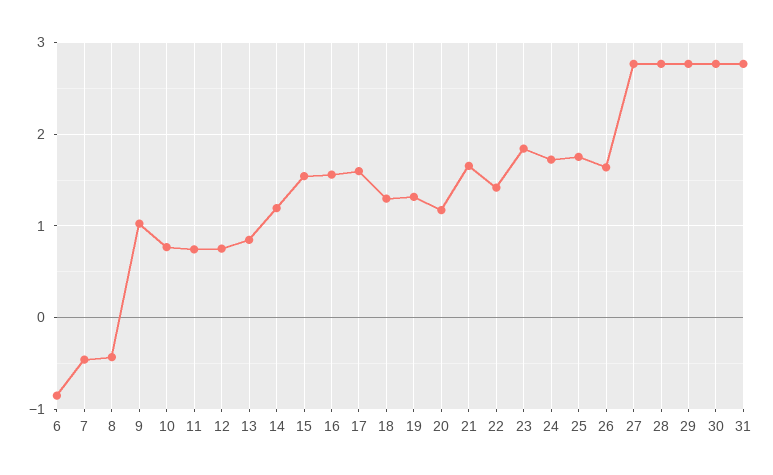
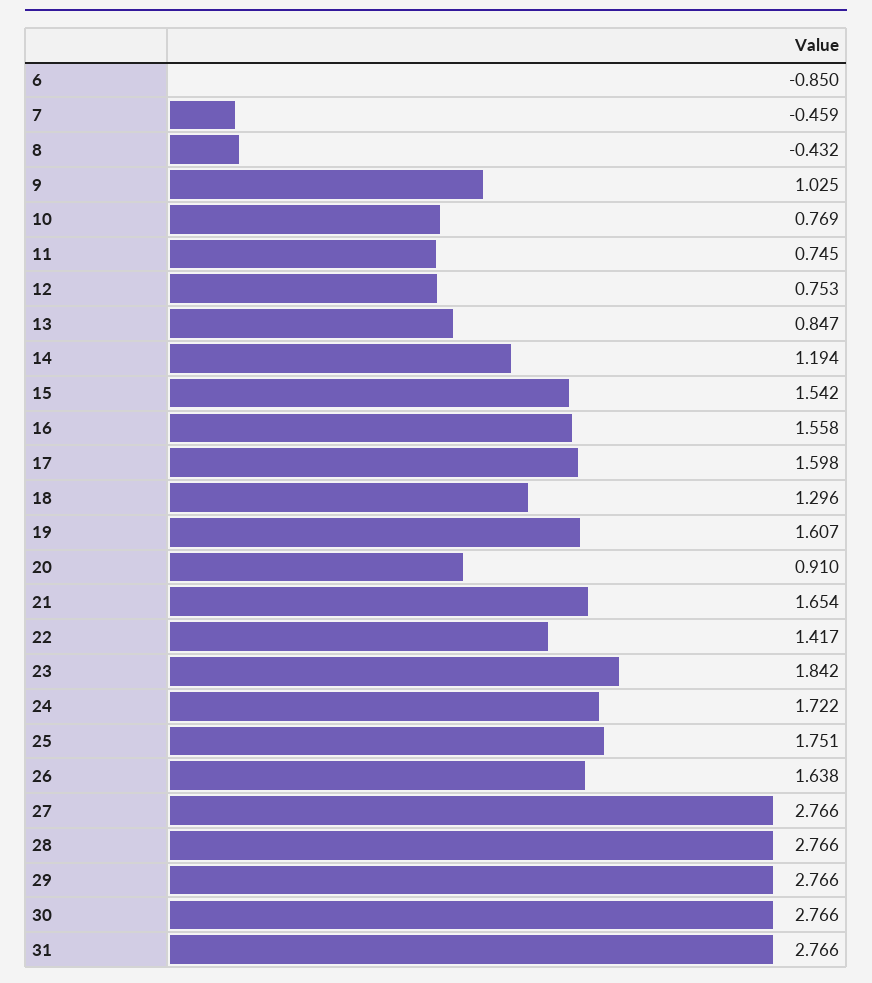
  {
    "6": -0.85,
    "7": -0.459,
    "8": -0.432,
    "9": 1.025,
    "10": 0.769,
    "11": 0.745,
    "12": 0.753,
    "13": 0.847,
    "14": 1.194,
    "15": 1.542,
    "16": 1.558,
    "17": 1.598,
    "18": 1.296,
-   "19": 1.3,
+   "19": 1.607,
-   "20": 1.2,
+   "20": 0.91,
    "21": 1.654,
    "22": 1.417,
    "23": 1.842,
    "24": 1.722,
    "25": 1.751,
    "26": 1.638,
    "27": 2.766,
    "28": 2.766,
    "29": 2.766,
    "30": 2.766,
    "31": 2.766
  }

